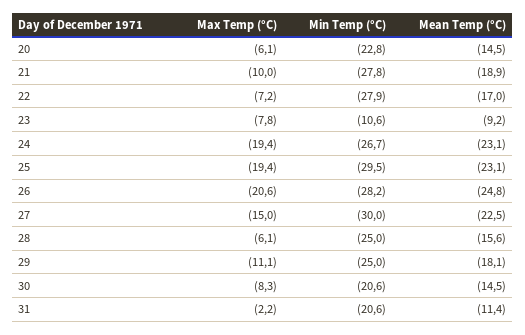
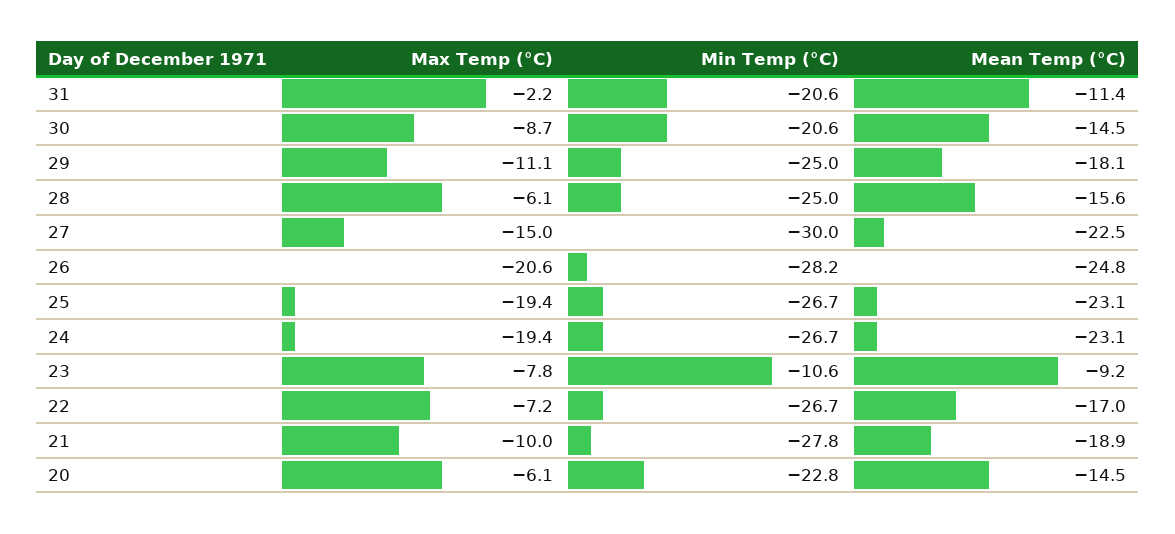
  {
    "Max Temp (°C)": {
      "20": -6.1,
      "21": -10,
      "22": -7.2,
      "23": -7.8,
      "24": -19.4,
      "25": -19.4,
      "26": -20.6,
      "27": -15,
      "28": -6.1,
      "29": -11.1,
-     "30": -8.3,
+     "30": -8.7,
      "31": -2.2
    },
    "Min Temp (°C)": {
      "20": -22.8,
      "21": -27.8,
-     "22": -27.9,
+     "22": -26.7,
      "23": -10.6,
      "24": -26.7,
-     "25": -29.5,
+     "25": -26.7,
      "26": -28.2,
      "27": -30,
      "28": -25,
      "29": -25,
      "30": -20.6,
      "31": -20.6
    },
    "Mean Temp (°C)": {
      "20": -14.5,
      "21": -18.9,
      "22": -17,
      "23": -9.2,
      "24": -23.1,
      "25": -23.1,
      "26": -24.8,
      "27": -22.5,
      "28": -15.6,
      "29": -18.1,
      "30": -14.5,
      "31": -11.4
    }
  }

